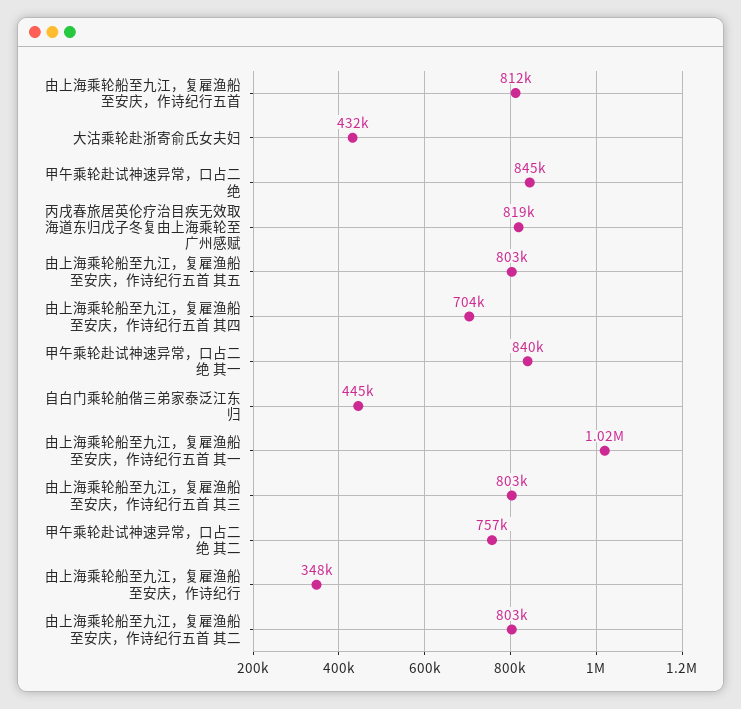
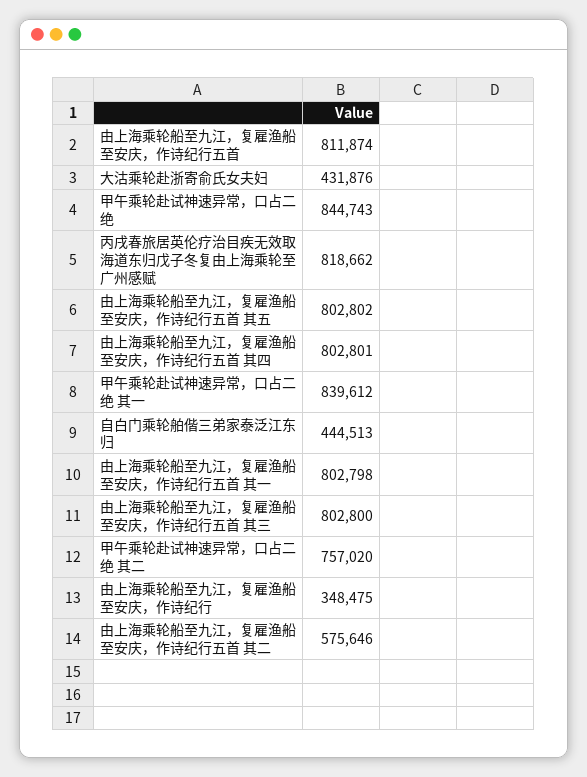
  {
    "由上海乘轮船至九江，复雇渔船至安庆，作诗纪行五首": 811874,
    "大沽乘轮赴浙寄俞氏女夫妇": 431876,
    "甲午乘轮赴试神速异常，口占二绝": 844743,
    "丙戌春旅居英伦疗治目疾无效取海道东归戊子冬复由上海乘轮至广州感赋": 818662,
    "由上海乘轮船至九江，复雇渔船至安庆，作诗纪行五首 其五": 802802,
-   "由上海乘轮船至九江，复雇渔船至安庆，作诗纪行五首 其四": 704000,
+   "由上海乘轮船至九江，复雇渔船至安庆，作诗纪行五首 其四": 802801,
    "甲午乘轮赴试神速异常，口占二绝 其一": 839612,
    "自白门乘轮舶偕三弟家泰泛江东归": 444513,
-   "由上海乘轮船至九江，复雇渔船至安庆，作诗纪行五首 其一": 1020000,
+   "由上海乘轮船至九江，复雇渔船至安庆，作诗纪行五首 其一": 802798,
    "由上海乘轮船至九江，复雇渔船至安庆，作诗纪行五首 其三": 802800,
    "甲午乘轮赴试神速异常，口占二绝 其二": 757020,
    "由上海乘轮船至九江，复雇渔船至安庆，作诗纪行": 348475,
-   "由上海乘轮船至九江，复雇渔船至安庆，作诗纪行五首 其二": 803000
+   "由上海乘轮船至九江，复雇渔船至安庆，作诗纪行五首 其二": 575646
  }

